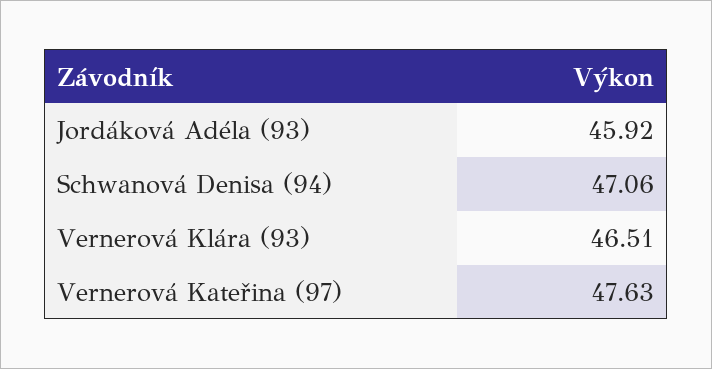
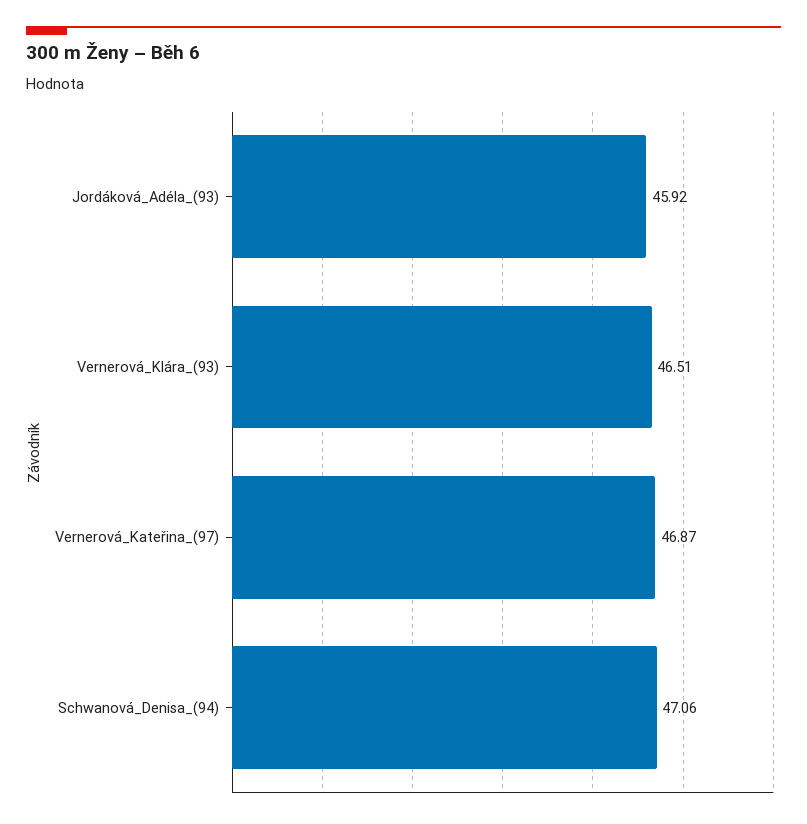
  {
    "Jordáková Adéla (93)": 45.92,
    "Schwanová Denisa (94)": 47.06,
    "Vernerová Klára (93)": 46.51,
-   "Vernerová Kateřina (97)": 47.63
+   "Vernerová Kateřina (97)": 46.87
  }

